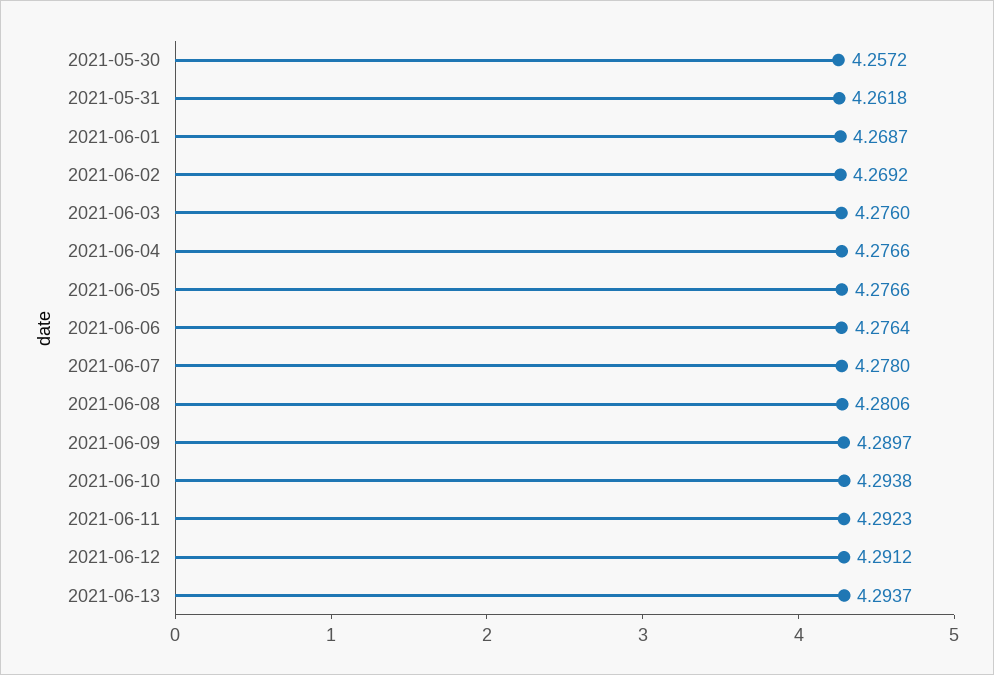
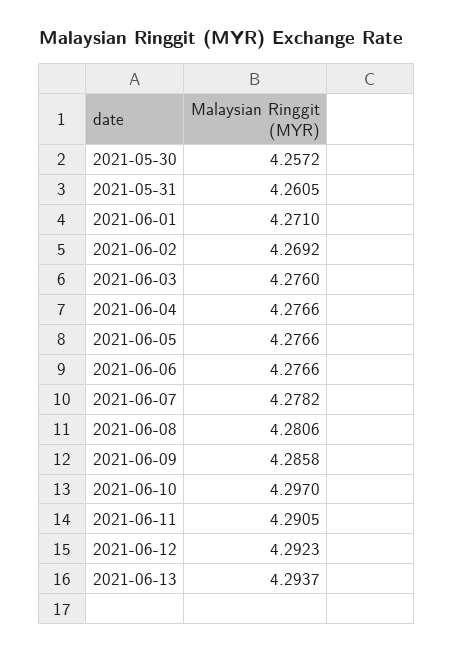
  {
    "2021-05-30": 4.2572,
-   "2021-05-31": 4.2618,
+   "2021-05-31": 4.2605,
-   "2021-06-01": 4.2687,
+   "2021-06-01": 4.271,
    "2021-06-02": 4.2692,
    "2021-06-03": 4.276,
    "2021-06-04": 4.2766,
    "2021-06-05": 4.2766,
-   "2021-06-06": 4.2764,
+   "2021-06-06": 4.2766,
-   "2021-06-07": 4.278,
+   "2021-06-07": 4.2782,
    "2021-06-08": 4.2806,
-   "2021-06-09": 4.2897,
+   "2021-06-09": 4.2858,
-   "2021-06-10": 4.2938,
+   "2021-06-10": 4.297,
-   "2021-06-11": 4.2923,
+   "2021-06-11": 4.2905,
-   "2021-06-12": 4.2912,
+   "2021-06-12": 4.2923,
    "2021-06-13": 4.2937
  }

